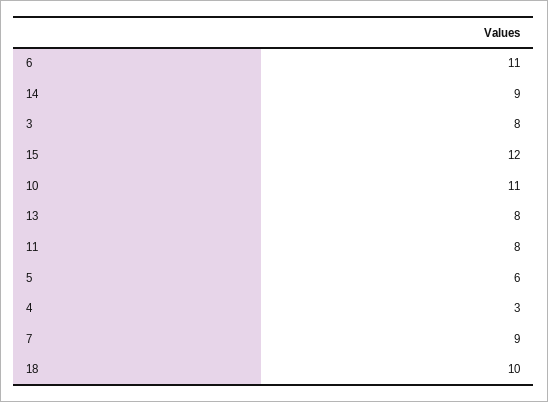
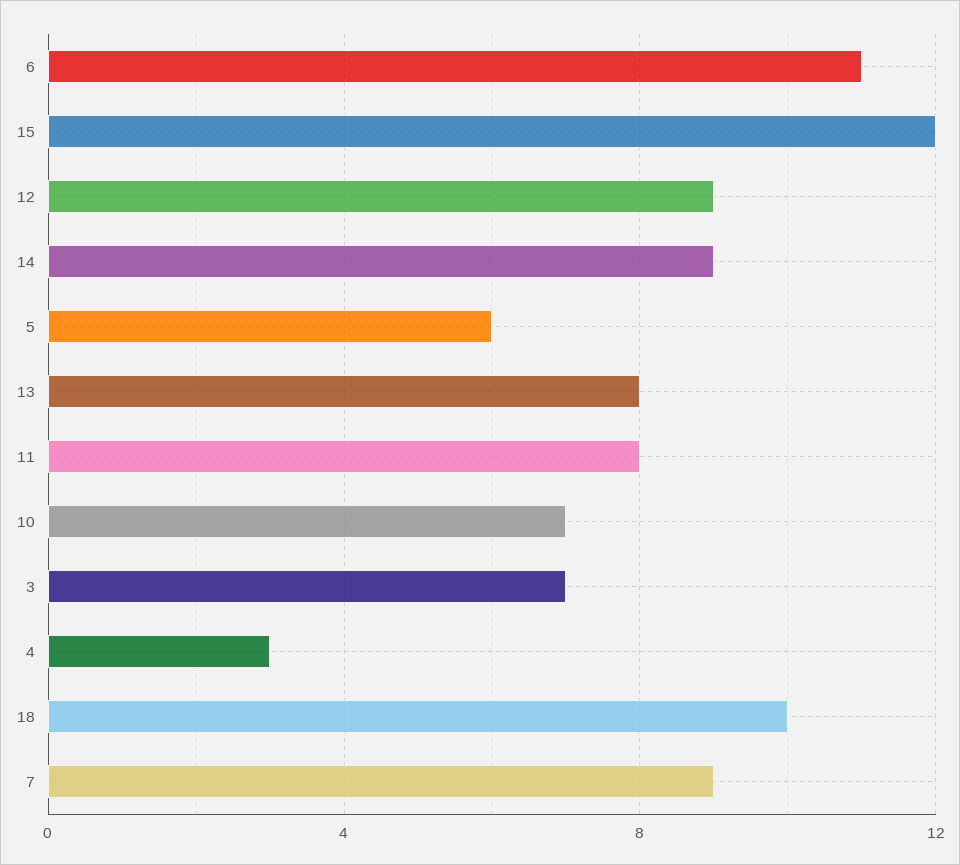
  {
    "6": 11,
    "14": 9,
-   "3": 8,
+   "3": 7,
    "15": 12,
-   "10": 11,
+   "10": 7,
    "13": 8,
    "11": 8,
    "5": 6,
    "4": 3,
    "7": 9,
-   "18": 10
+   "18": 10,
+   "12": 9
  }

